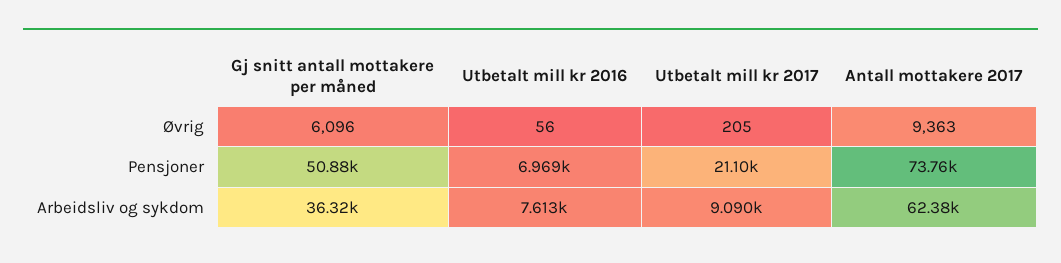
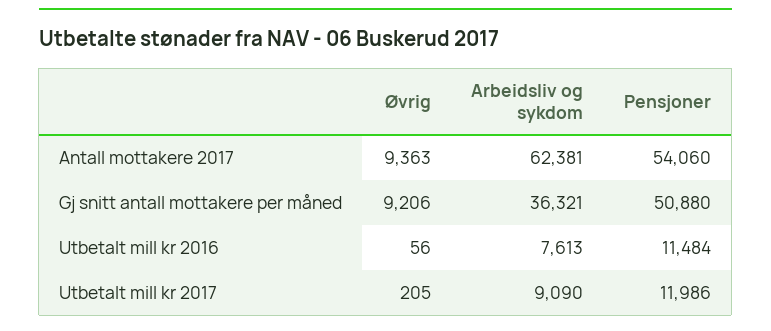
  {
    "Gj snitt antall mottakere per måned": {
-     "Øvrig": 6096,
+     "Øvrig": 9206,
      "Pensjoner": 50880,
      "Arbeidsliv og sykdom": 36321
    },
    "Utbetalt mill kr 2016": {
      "Øvrig": 56,
-     "Pensjoner": 6969,
+     "Pensjoner": 11484,
      "Arbeidsliv og sykdom": 7613
    },
    "Utbetalt mill kr 2017": {
      "Øvrig": 205,
-     "Pensjoner": 21100,
+     "Pensjoner": 11986,
      "Arbeidsliv og sykdom": 9090
    },
    "Antall mottakere 2017": {
      "Øvrig": 9363,
-     "Pensjoner": 73760,
+     "Pensjoner": 54060,
      "Arbeidsliv og sykdom": 62381
    }
  }

